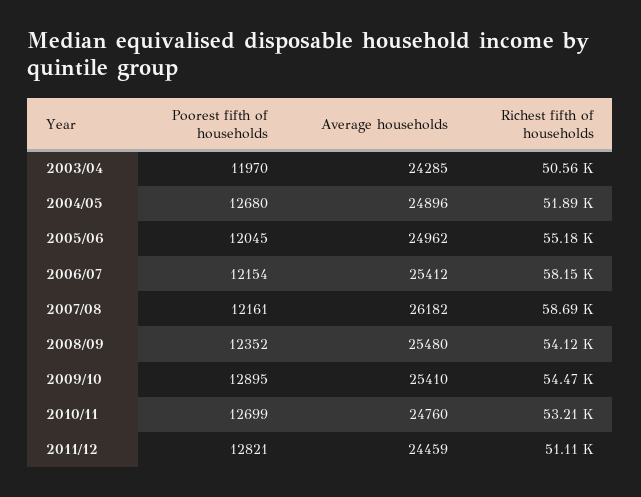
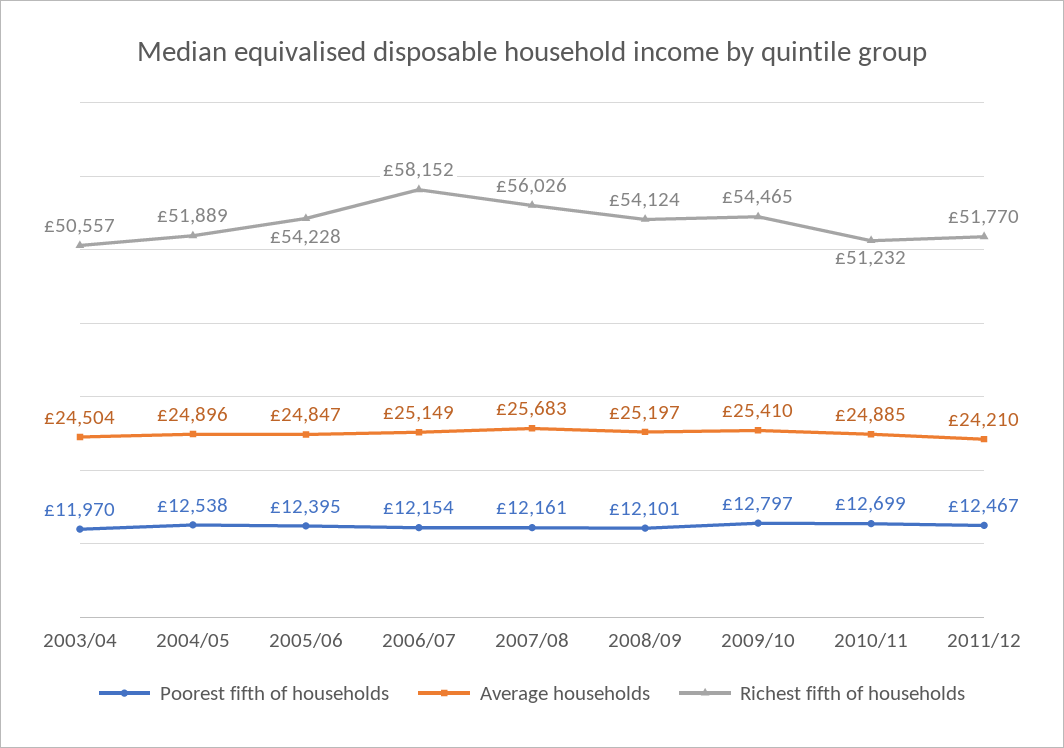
  {
    "Poorest fifth of households": {
      "2003/04": 11970,
-     "2004/05": 12680,
+     "2004/05": 12538,
-     "2005/06": 12045,
+     "2005/06": 12395,
      "2006/07": 12154,
      "2007/08": 12161,
-     "2008/09": 12352,
+     "2008/09": 12101,
-     "2009/10": 12895,
+     "2009/10": 12797,
      "2010/11": 12699,
-     "2011/12": 12821
+     "2011/12": 12467
    },
    "Average households": {
-     "2003/04": 24285,
+     "2003/04": 24504,
      "2004/05": 24896,
-     "2005/06": 24962,
+     "2005/06": 24847,
-     "2006/07": 25412,
+     "2006/07": 25149,
-     "2007/08": 26182,
+     "2007/08": 25683,
-     "2008/09": 25480,
+     "2008/09": 25197,
      "2009/10": 25410,
-     "2010/11": 24760,
+     "2010/11": 24885,
-     "2011/12": 24459
+     "2011/12": 24210
    },
    "Richest fifth of households": {
      "2003/04": 50557,
      "2004/05": 51889,
-     "2005/06": 55180,
+     "2005/06": 54228,
      "2006/07": 58152,
-     "2007/08": 58690,
+     "2007/08": 56026,
      "2008/09": 54124,
      "2009/10": 54465,
-     "2010/11": 53210,
+     "2010/11": 51232,
-     "2011/12": 51110
+     "2011/12": 51770
    }
  }

